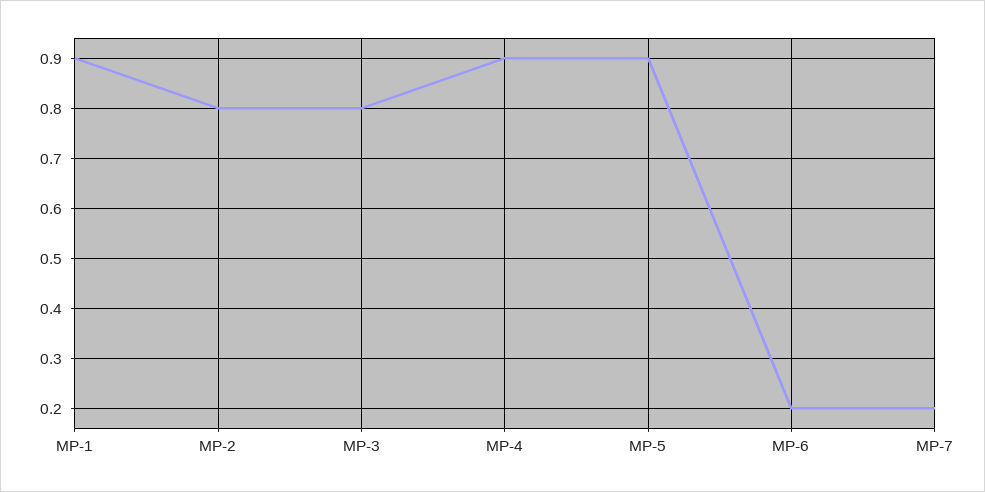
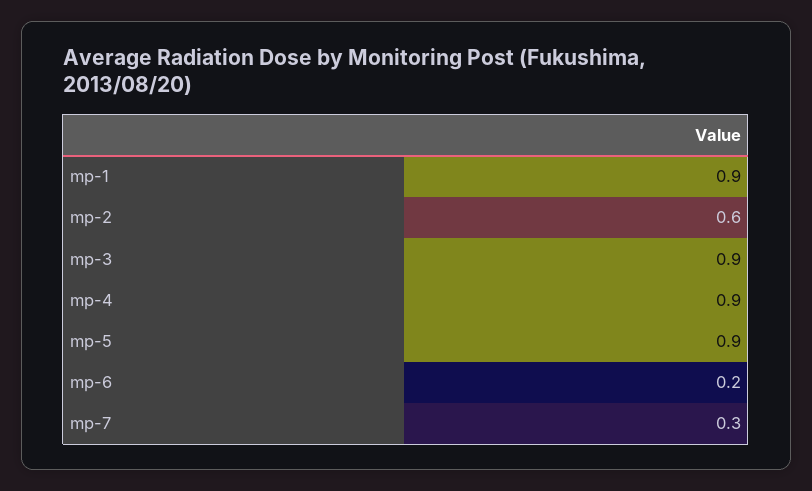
  {
    "MP-1": 0.9,
-   "MP-2": 0.8,
+   "MP-2": 0.6,
-   "MP-3": 0.8,
+   "MP-3": 0.9,
    "MP-4": 0.9,
    "MP-5": 0.9,
    "MP-6": 0.2,
-   "MP-7": 0.2
+   "MP-7": 0.3
  }

